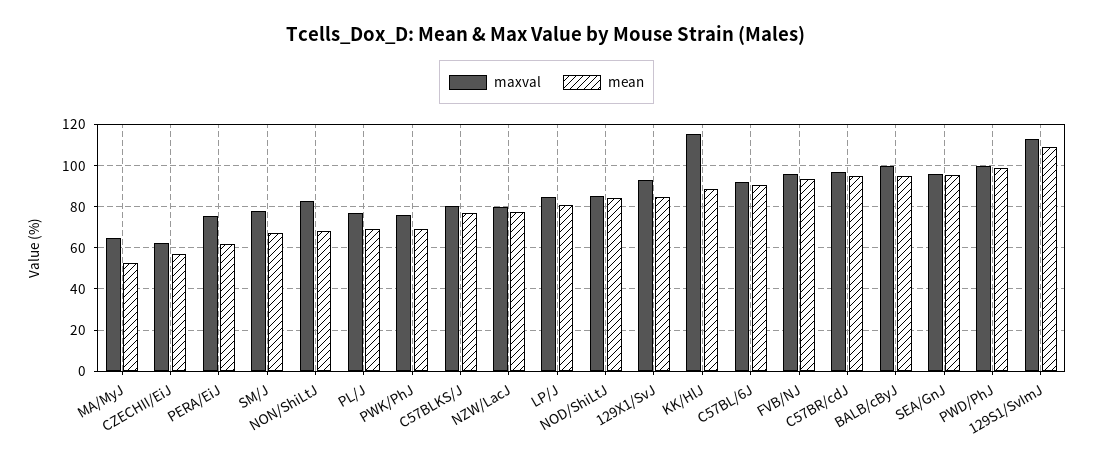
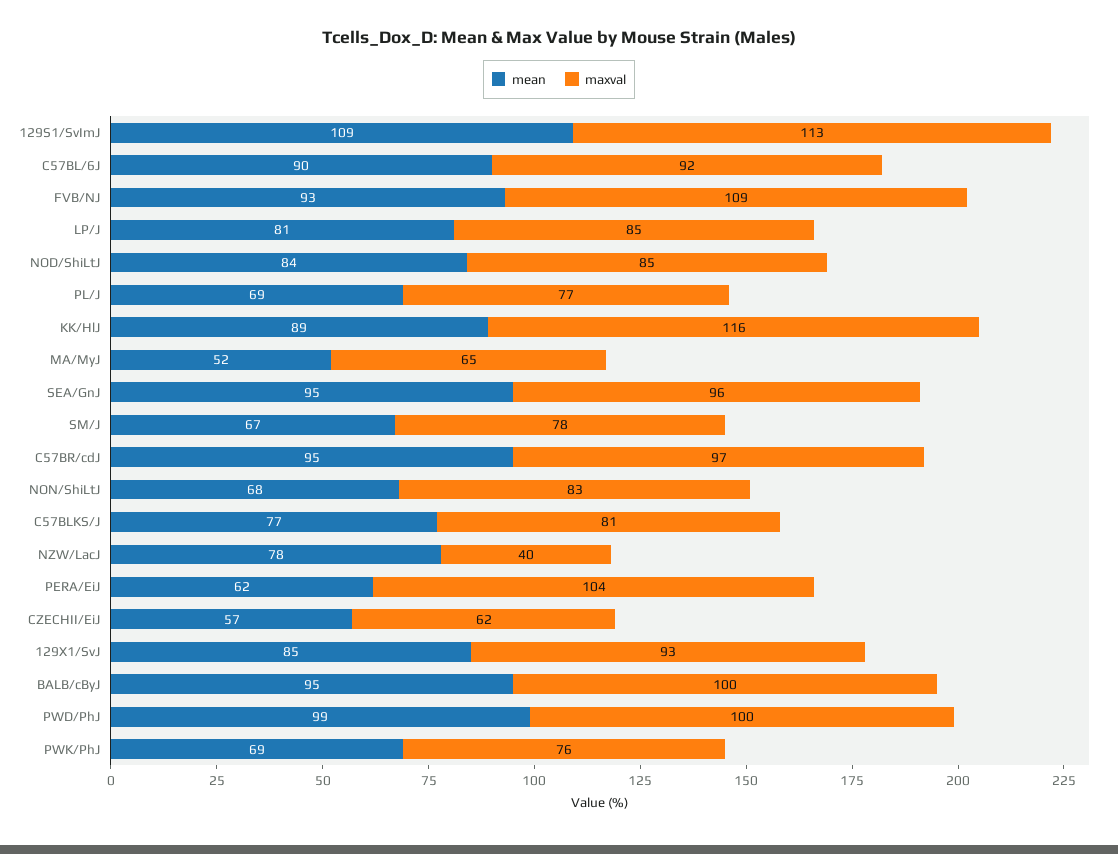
  {
    "maxval": {
      "MA/MyJ": 65,
      "CZECHII/EiJ": 62,
-     "PERA/EiJ": 75,
+     "PERA/EiJ": 104,
      "SM/J": 78,
      "NON/ShiLtJ": 83,
      "PL/J": 77,
      "PWK/PhJ": 76,
      "C57BLKS/J": 81,
-     "NZW/LacJ": 80,
+     "NZW/LacJ": 40,
      "LP/J": 85,
      "NOD/ShiLtJ": 85,
      "129X1/SvJ": 93,
      "KK/HlJ": 116,
      "C57BL/6J": 92,
-     "FVB/NJ": 95,
+     "FVB/NJ": 109,
      "C57BR/cdJ": 97,
      "BALB/cByJ": 100,
      "SEA/GnJ": 96,
      "PWD/PhJ": 100,
      "129S1/SvImJ": 113
    },
    "mean": {
      "MA/MyJ": 52,
      "CZECHII/EiJ": 57,
      "PERA/EiJ": 62,
      "SM/J": 67,
      "NON/ShiLtJ": 68,
      "PL/J": 69,
      "PWK/PhJ": 69,
      "C57BLKS/J": 77,
      "NZW/LacJ": 78,
      "LP/J": 81,
      "NOD/ShiLtJ": 84,
      "129X1/SvJ": 85,
      "KK/HlJ": 89,
      "C57BL/6J": 90,
      "FVB/NJ": 93,
      "C57BR/cdJ": 95,
      "BALB/cByJ": 95,
      "SEA/GnJ": 95,
      "PWD/PhJ": 99,
      "129S1/SvImJ": 109
    }
  }

